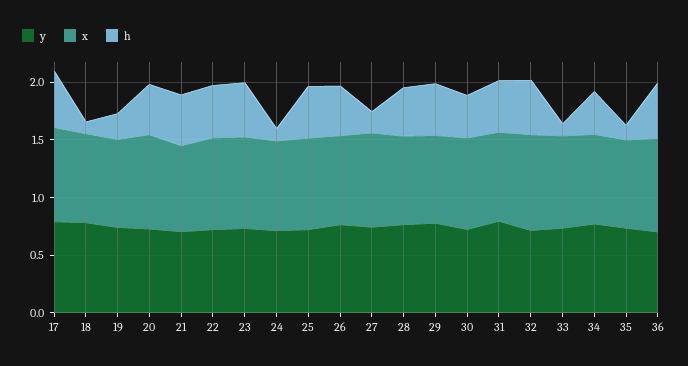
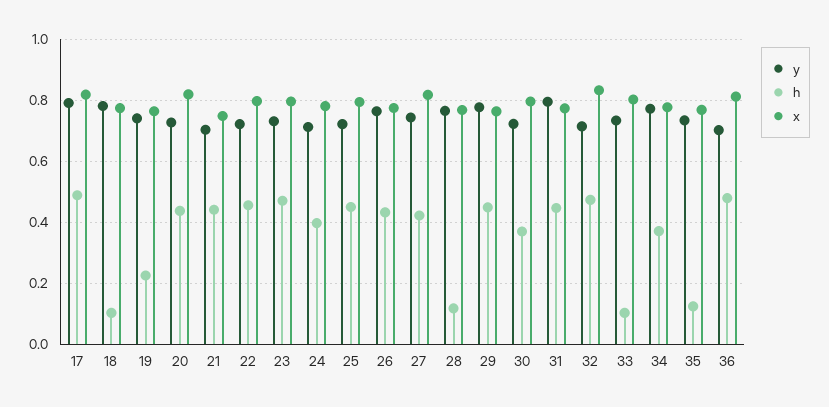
  {
    "y": {
      "17": 0.8,
      "18": 0.78,
      "19": 0.74,
      "20": 0.72,
      "21": 0.7,
      "22": 0.72,
      "23": 0.74,
      "24": 0.72,
      "25": 0.72,
      "26": 0.76,
      "27": 0.74,
      "28": 0.76,
      "29": 0.78,
      "30": 0.72,
      "31": 0.8,
      "32": 0.72,
      "33": 0.74,
      "34": 0.78,
      "35": 0.74,
      "36": 0.7
    },
    "x": {
      "17": 0.82,
      "18": 0.78,
      "19": 0.76,
      "20": 0.82,
      "21": 0.74,
      "22": 0.8,
      "23": 0.8,
      "24": 0.78,
      "25": 0.8,
      "26": 0.78,
      "27": 0.82,
      "28": 0.76,
      "29": 0.76,
      "30": 0.8,
      "31": 0.78,
      "32": 0.84,
      "33": 0.8,
      "34": 0.78,
      "35": 0.76,
      "36": 0.82
    },
    "h": {
      "17": 0.48,
      "18": 0.1,
      "19": 0.22,
      "20": 0.44,
      "21": 0.44,
      "22": 0.46,
      "23": 0.48,
-     "24": 0.1,
+     "24": 0.4,
      "25": 0.44,
      "26": 0.44,
-     "27": 0.2,
+     "27": 0.42,
-     "28": 0.4,
+     "28": 0.12,
      "29": 0.44,
      "30": 0.36,
      "31": 0.44,
      "32": 0.48,
      "33": 0.1,
      "34": 0.38,
      "35": 0.12,
      "36": 0.48
    }
  }

